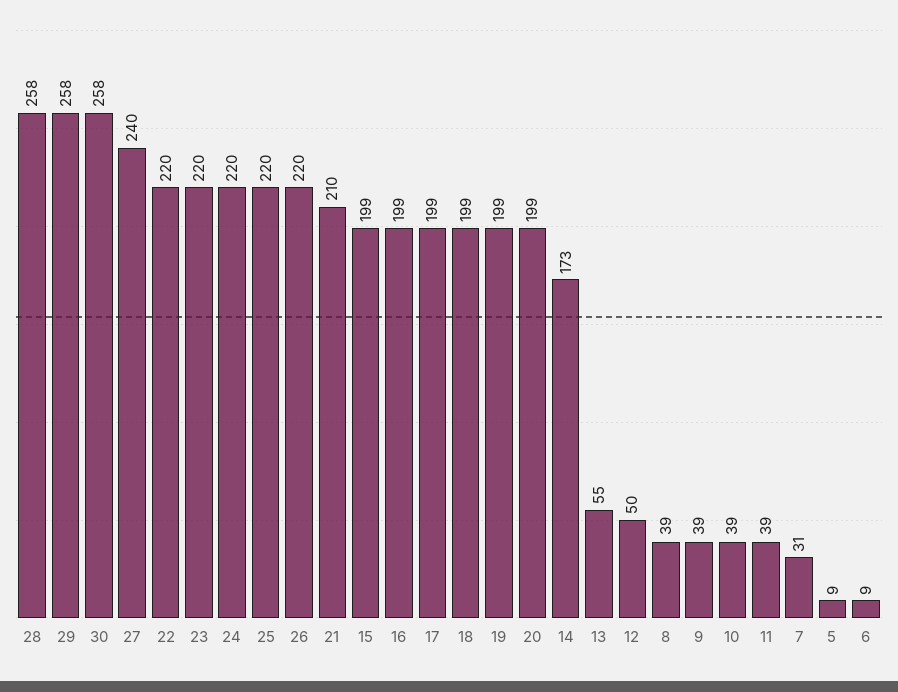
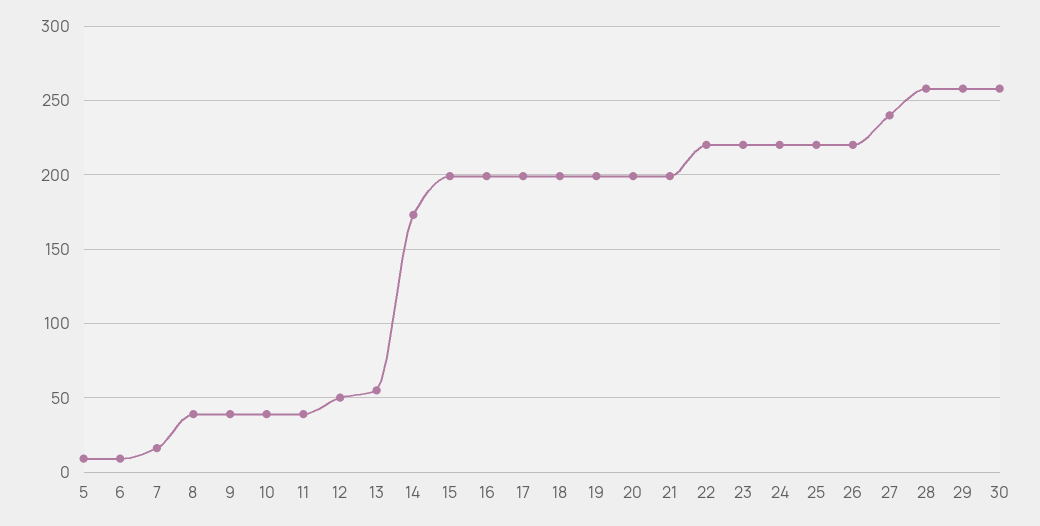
  {
    "28": 258,
    "29": 258,
    "30": 258,
    "27": 240,
    "22": 220,
    "23": 220,
    "24": 220,
    "25": 220,
    "26": 220,
-   "21": 210,
+   "21": 200,
    "15": 199,
    "16": 199,
    "17": 199,
    "18": 199,
    "19": 199,
    "20": 199,
    "14": 173,
    "13": 55,
    "12": 50,
    "8": 39,
    "9": 39,
    "10": 39,
    "11": 39,
-   "7": 31,
+   "7": 15,
    "5": 9,
    "6": 9
  }

